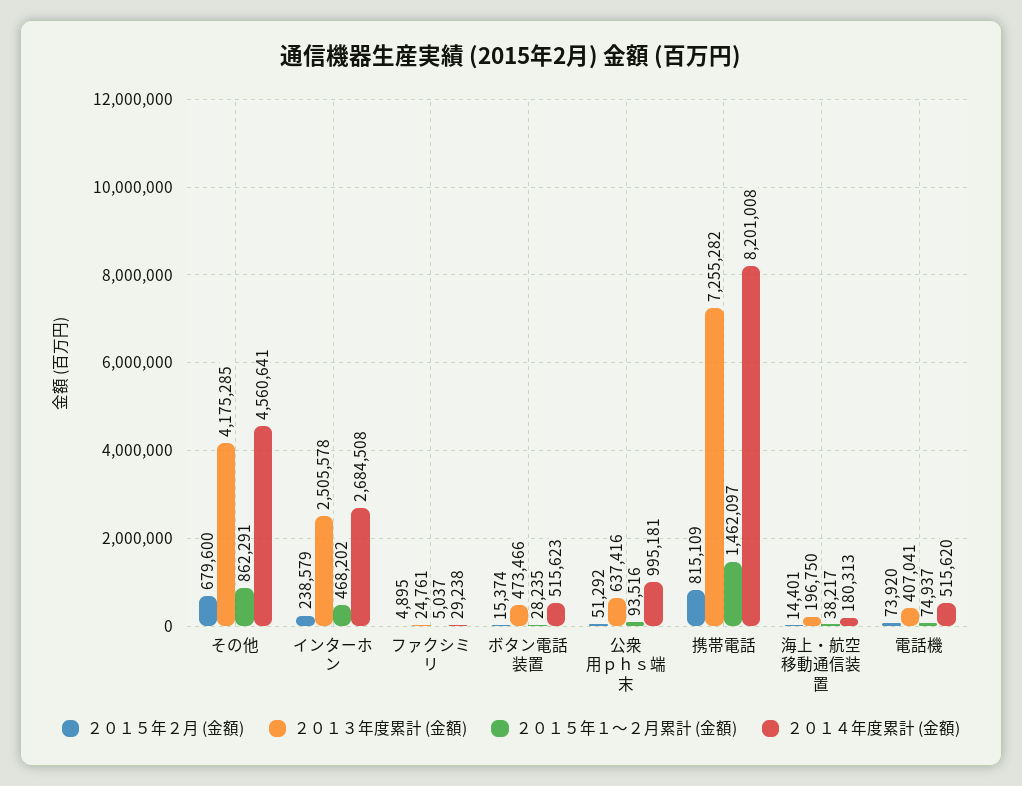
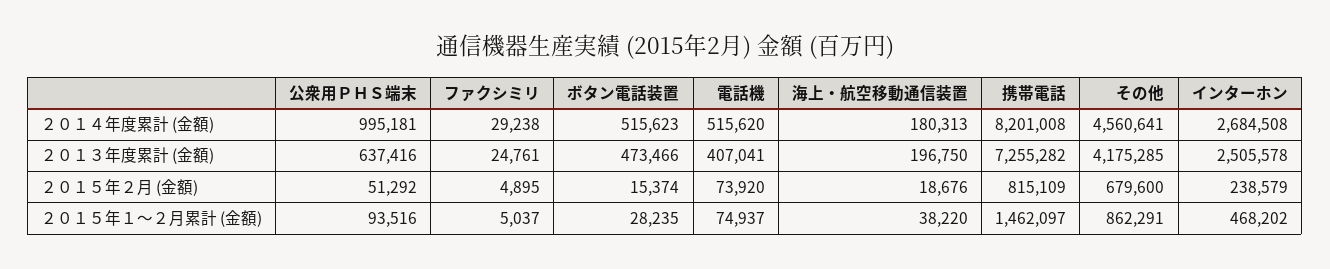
  {
    "２０１５年２月 (金額)": {
      "その他": 679600,
      "インターホン": 238579,
      "ファクシミリ": 4895,
      "ボタン電話装置": 15374,
      "公衆用ｐｈｓ端末": 51292,
      "携帯電話": 815109,
-     "海上・航空移動通信装置": 14401,
+     "海上・航空移動通信装置": 18676,
      "電話機": 73920
    },
    "２０１３年度累計 (金額)": {
      "その他": 4175285,
      "インターホン": 2505578,
      "ファクシミリ": 24761,
      "ボタン電話装置": 473466,
      "公衆用ｐｈｓ端末": 637416,
      "携帯電話": 7255282,
      "海上・航空移動通信装置": 196750,
      "電話機": 407041
    },
    "２０１５年１～２月累計 (金額)": {
      "その他": 862291,
      "インターホン": 468202,
      "ファクシミリ": 5037,
      "ボタン電話装置": 28235,
      "公衆用ｐｈｓ端末": 93516,
      "携帯電話": 1462097,
-     "海上・航空移動通信装置": 38217,
+     "海上・航空移動通信装置": 38220,
      "電話機": 74937
    },
    "２０１４年度累計 (金額)": {
      "その他": 4560641,
      "インターホン": 2684508,
      "ファクシミリ": 29238,
      "ボタン電話装置": 515623,
      "公衆用ｐｈｓ端末": 995181,
      "携帯電話": 8201008,
      "海上・航空移動通信装置": 180313,
      "電話機": 515620
    }
  }

